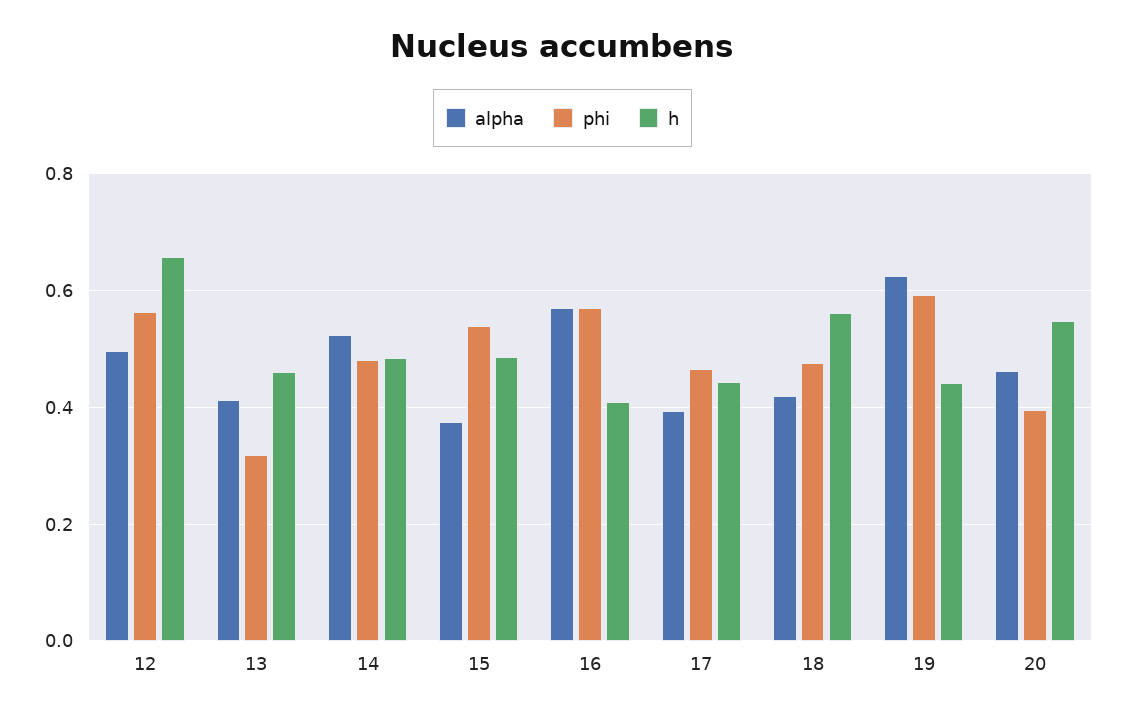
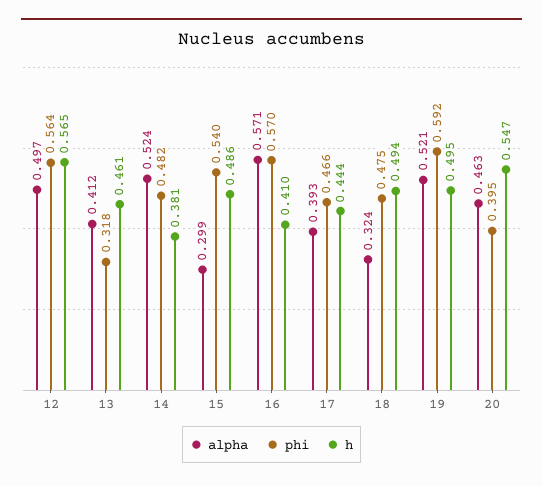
  {
    "alpha": {
      "12": 0.497,
      "13": 0.412,
      "14": 0.524,
-     "15": 0.38,
+     "15": 0.299,
      "16": 0.571,
      "17": 0.393,
-     "18": 0.42,
+     "18": 0.324,
-     "19": 0.62,
+     "19": 0.521,
      "20": 0.463
    },
    "phi": {
      "12": 0.564,
      "13": 0.318,
      "14": 0.482,
      "15": 0.54,
      "16": 0.57,
      "17": 0.466,
      "18": 0.475,
      "19": 0.592,
      "20": 0.395
    },
    "h": {
-     "12": 0.66,
+     "12": 0.565,
      "13": 0.461,
-     "14": 0.48,
+     "14": 0.381,
      "15": 0.486,
      "16": 0.41,
      "17": 0.444,
-     "18": 0.56,
+     "18": 0.494,
-     "19": 0.44,
+     "19": 0.495,
      "20": 0.547
    }
  }

